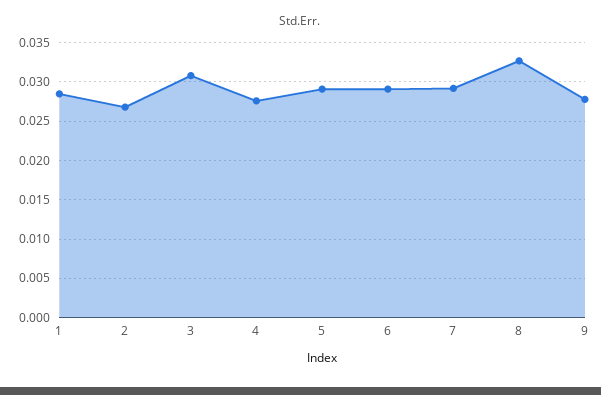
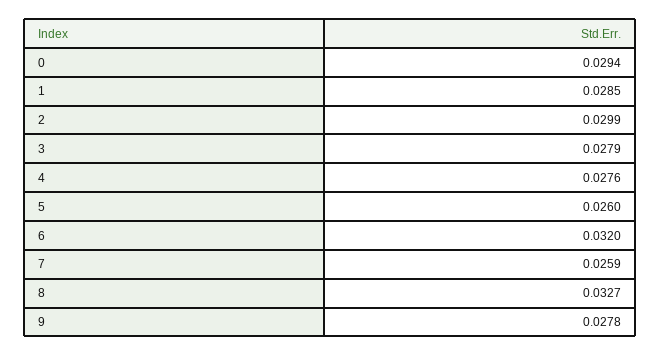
  {
    "1": 0.0285,
-   "2": 0.027,
+   "2": 0.0299,
-   "3": 0.031,
+   "3": 0.0279,
    "4": 0.0276,
-   "5": 0.029,
+   "5": 0.026,
-   "6": 0.029,
+   "6": 0.032,
-   "7": 0.029,
+   "7": 0.0259,
    "8": 0.0327,
-   "9": 0.0278
+   "9": 0.0278,
+   "0": 0.0294
  }

